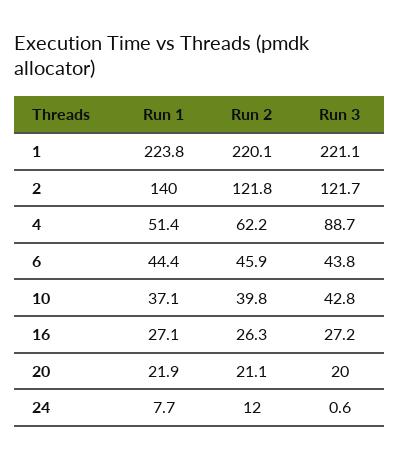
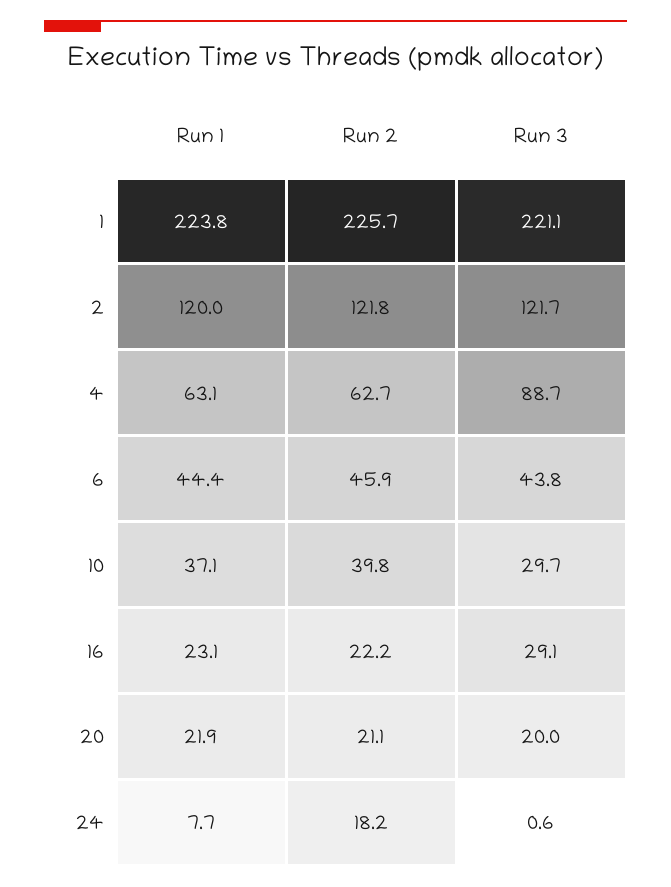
  {
    "Run 1": {
      "1": 223.8,
-     "2": 140,
+     "2": 120,
-     "4": 51.4,
+     "4": 63.1,
      "6": 44.4,
      "10": 37.1,
-     "16": 27.1,
+     "16": 23.1,
      "20": 21.9,
      "24": 7.7
    },
    "Run 2": {
-     "1": 220.1,
+     "1": 225.7,
      "2": 121.8,
-     "4": 62.2,
+     "4": 62.7,
      "6": 45.9,
      "10": 39.8,
-     "16": 26.3,
+     "16": 22.2,
      "20": 21.1,
-     "24": 12
+     "24": 18.2
    },
    "Run 3": {
      "1": 221.1,
      "2": 121.7,
      "4": 88.7,
      "6": 43.8,
-     "10": 42.8,
+     "10": 29.7,
-     "16": 27.2,
+     "16": 29.1,
      "20": 20,
      "24": 0.6
    }
  }

